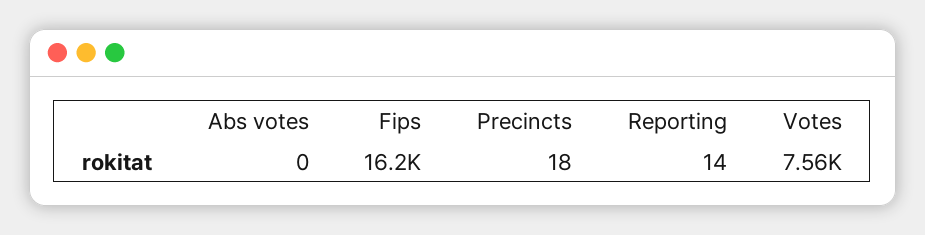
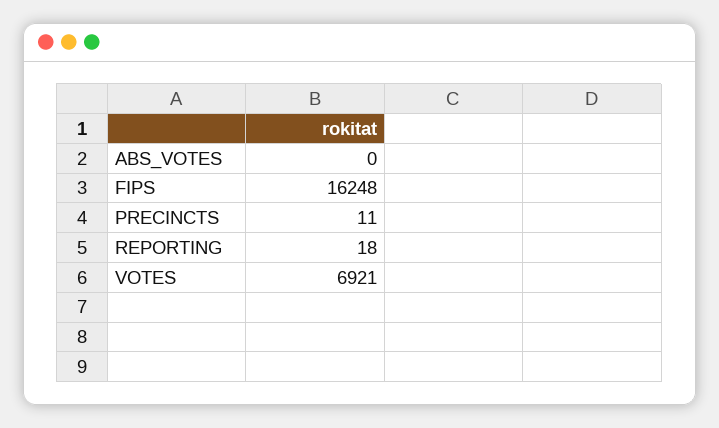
  {
    "Abs votes": 0,
    "Fips": 16248,
-   "Precincts": 18,
+   "Precincts": 11,
-   "Reporting": 14,
+   "Reporting": 18,
-   "Votes": 7560
+   "Votes": 6921
  }

